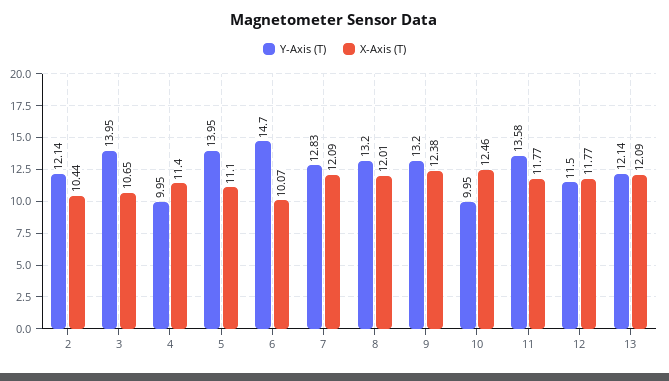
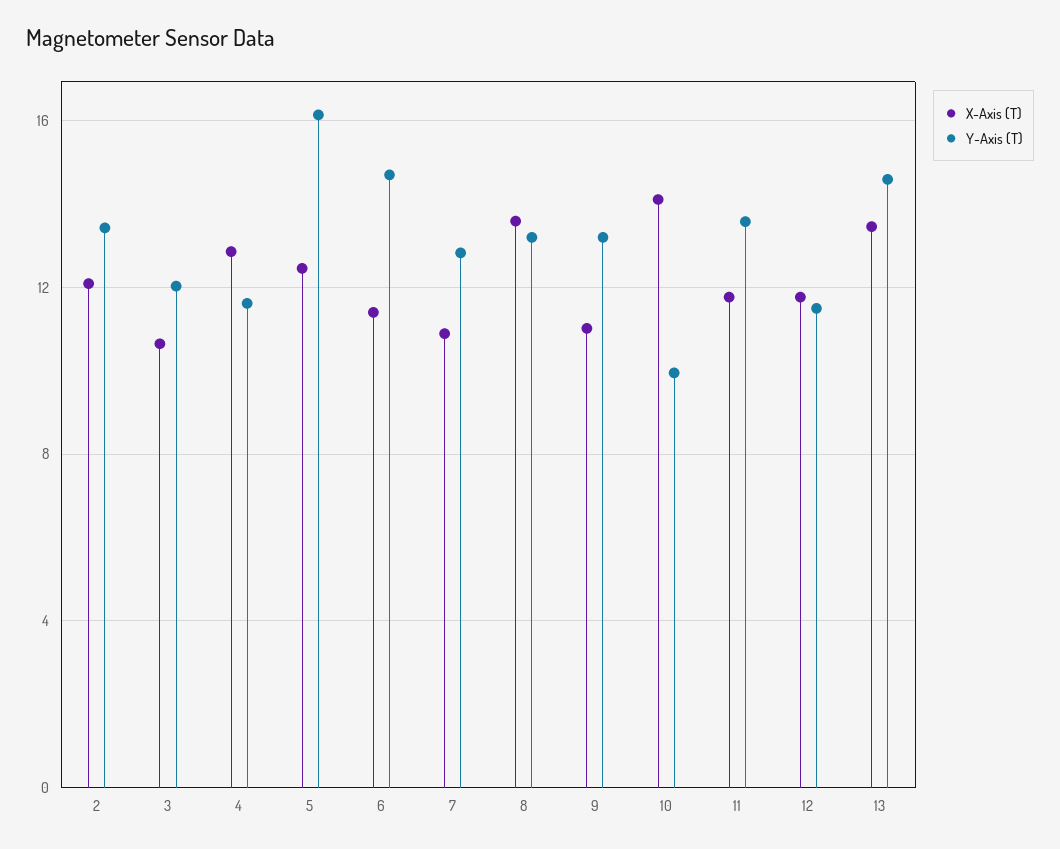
  {
    "Y-Axis (T)": {
-     "2": 12.14,
+     "2": 13.5,
-     "3": 13.95,
+     "3": 12,
-     "4": 9.95,
+     "4": 11.5,
-     "5": 13.95,
+     "5": 16,
      "6": 14.7,
      "7": 12.83,
      "8": 13.2,
      "9": 13.2,
      "10": 9.95,
      "11": 13.58,
      "12": 11.5,
-     "13": 12.14
+     "13": 14.5
    },
    "X-Axis (T)": {
-     "2": 10.44,
+     "2": 12,
      "3": 10.65,
-     "4": 11.4,
+     "4": 13,
-     "5": 11.1,
+     "5": 12.5,
-     "6": 10.07,
+     "6": 11.5,
-     "7": 12.09,
+     "7": 11,
-     "8": 12.01,
+     "8": 13.5,
-     "9": 12.38,
+     "9": 11,
-     "10": 12.46,
+     "10": 14,
      "11": 11.77,
      "12": 11.77,
-     "13": 12.09
+     "13": 13.5
    }
  }

